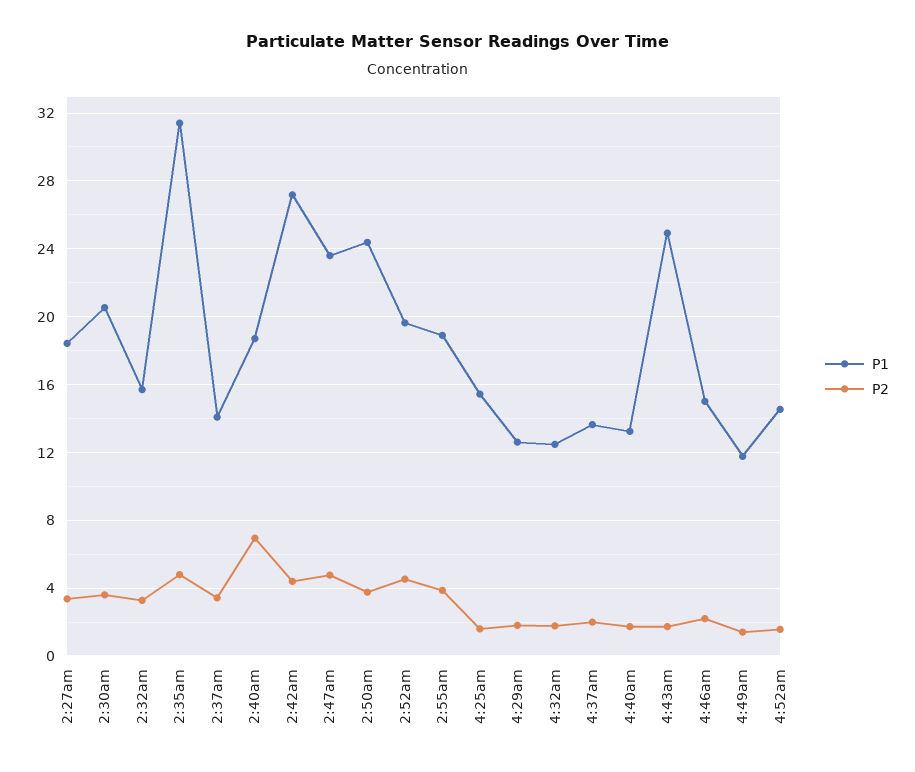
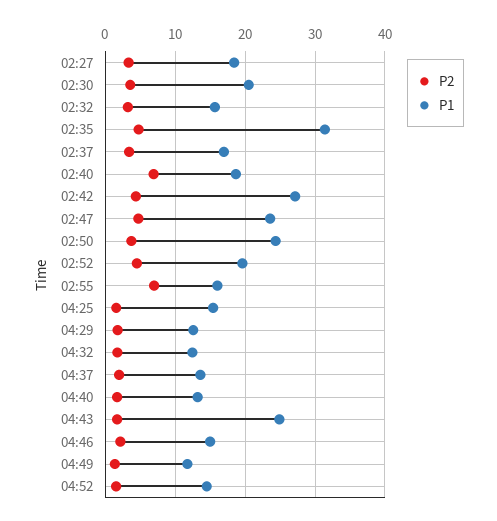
  {
    "P1": {
      "2:27am": 18.5,
      "2:30am": 20.5,
      "2:32am": 15.5,
      "2:35am": 31.5,
-     "2:37am": 14,
+     "2:37am": 17,
      "2:40am": 18.5,
      "2:42am": 27,
      "2:47am": 23.5,
      "2:50am": 24.5,
      "2:52am": 19.5,
-     "2:55am": 19,
+     "2:55am": 16,
      "4:25am": 15.5,
      "4:29am": 12.5,
      "4:32am": 12.5,
      "4:37am": 13.5,
      "4:40am": 13,
      "4:43am": 25,
      "4:46am": 15,
      "4:49am": 12,
      "4:52am": 14.5
    },
    "P2": {
      "2:27am": 3.5,
      "2:30am": 3.5,
      "2:32am": 3.5,
      "2:35am": 5,
      "2:37am": 3.5,
      "2:40am": 7,
      "2:42am": 4.5,
      "2:47am": 5,
      "2:50am": 4,
      "2:52am": 4.5,
-     "2:55am": 4,
+     "2:55am": 7,
      "4:25am": 1.5,
      "4:29am": 2,
      "4:32am": 2,
      "4:37am": 2,
      "4:40am": 1.5,
      "4:43am": 1.5,
      "4:46am": 2,
      "4:49am": 1.5,
      "4:52am": 1.5
    }
  }

